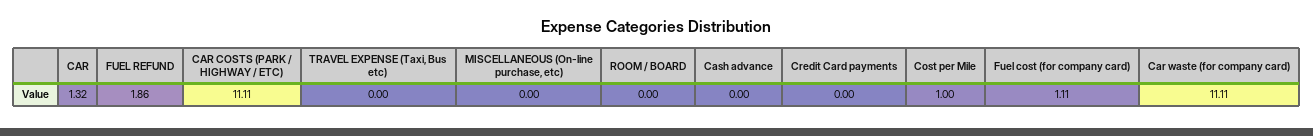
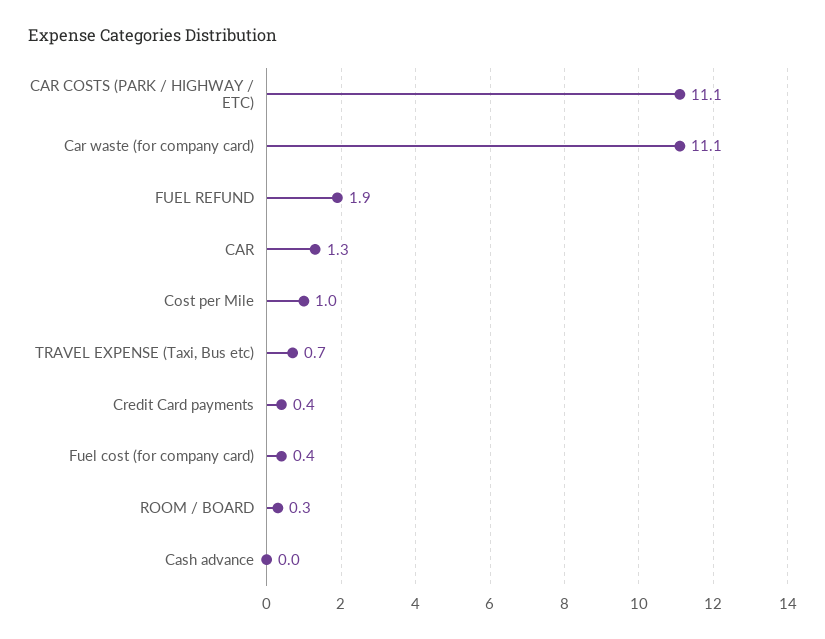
  {
    "CAR": 1.32,
    "FUEL REFUND": 1.86,
    "CAR COSTS (PARK / HIGHWAY / ETC)": 11.11,
-   "TRAVEL EXPENSE (Taxi, Bus etc)": 0,
+   "TRAVEL EXPENSE (Taxi, Bus etc)": 0.7,
-   "MISCELLANEOUS (On-line purchase, etc)": 0,
-   "ROOM / BOARD": 0,
+   "ROOM / BOARD": 0.3,
    "Cash advance": 0,
-   "Credit Card payments": 0,
+   "Credit Card payments": 0.4,
    "Cost per Mile": 1,
-   "Fuel cost (for company card)": 1.11,
+   "Fuel cost (for company card)": 0.4,
    "Car waste (for company card)": 11.11
  }

